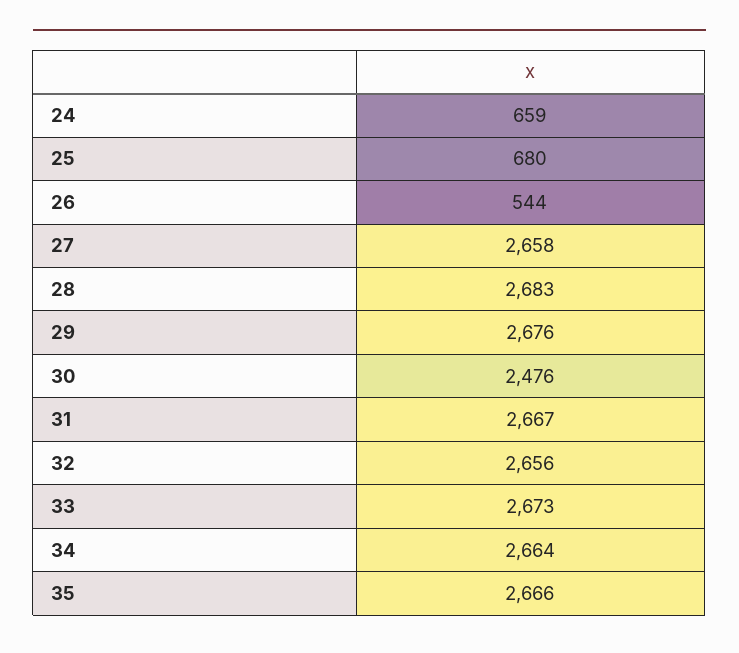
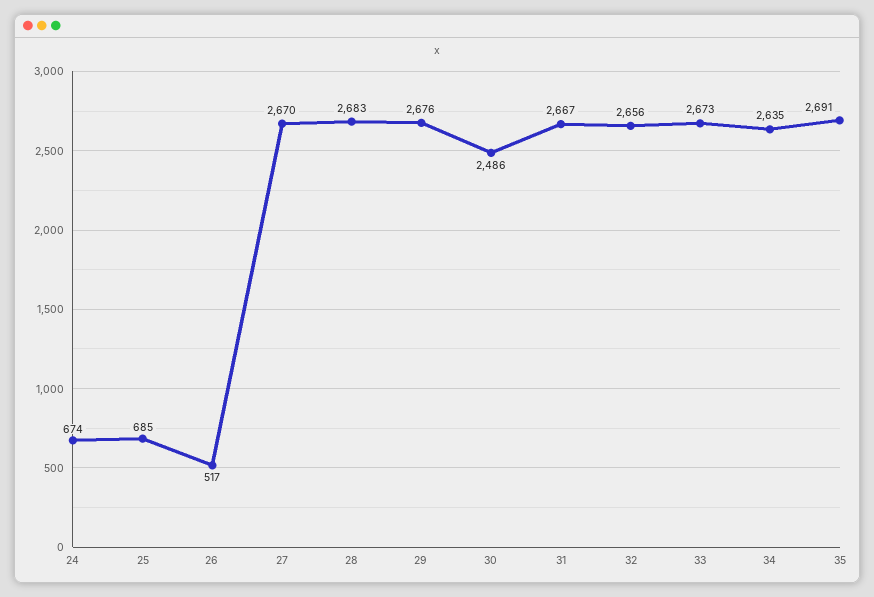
  {
-   "24": 659,
+   "24": 674,
-   "25": 680,
+   "25": 685,
-   "26": 544,
+   "26": 517,
-   "27": 2658,
+   "27": 2670,
    "28": 2683,
    "29": 2676,
-   "30": 2476,
+   "30": 2486,
    "31": 2667,
    "32": 2656,
    "33": 2673,
-   "34": 2664,
+   "34": 2635,
-   "35": 2666
+   "35": 2691
  }

